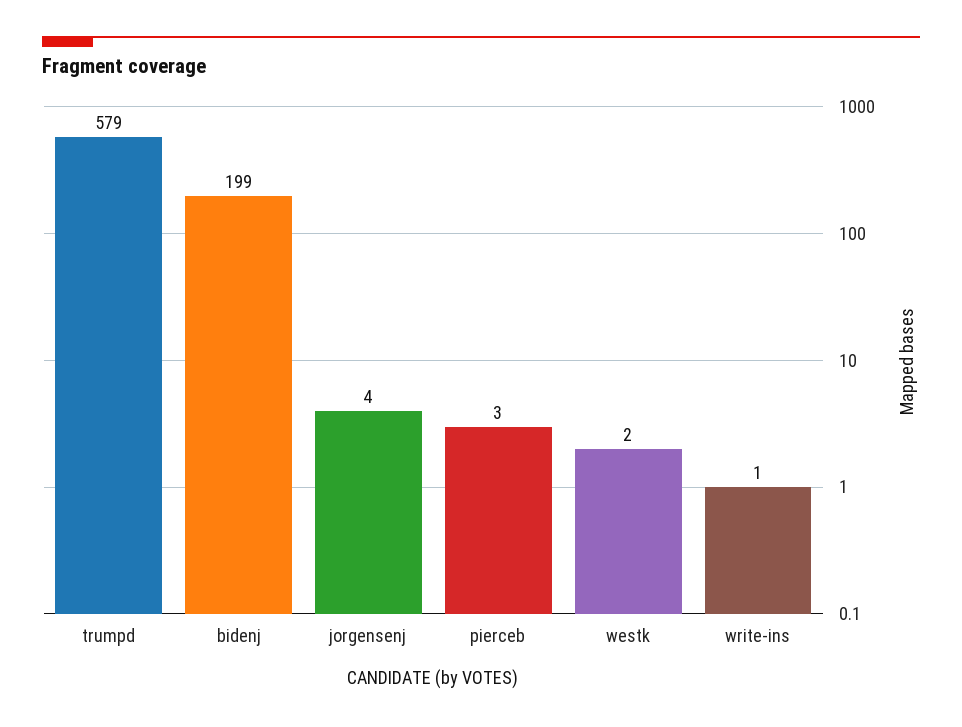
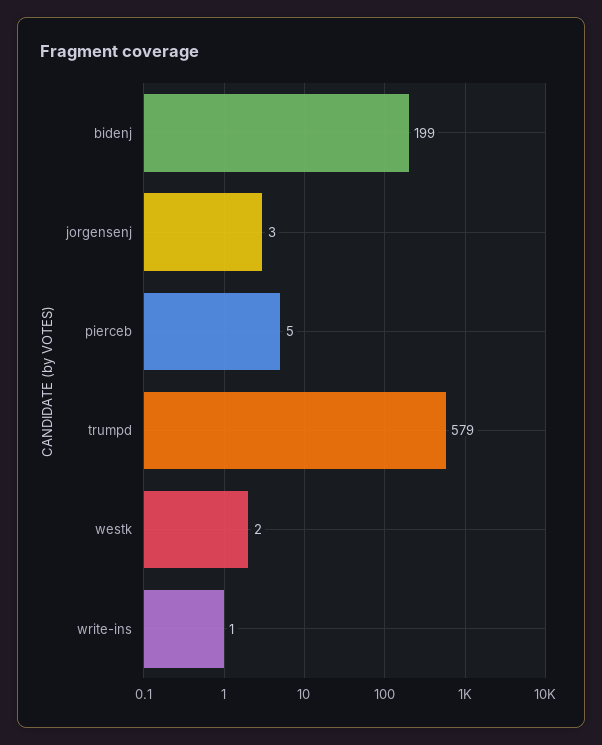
  {
    "trumpd": 579,
    "bidenj": 199,
-   "jorgensenj": 4,
+   "jorgensenj": 3,
-   "pierceb": 3,
+   "pierceb": 5,
    "westk": 2,
    "write-ins": 1
  }

